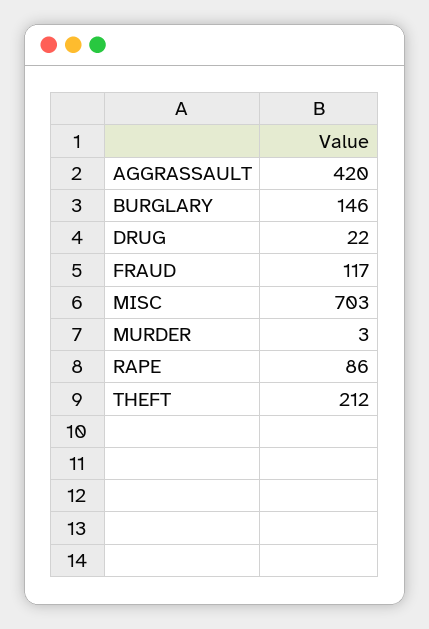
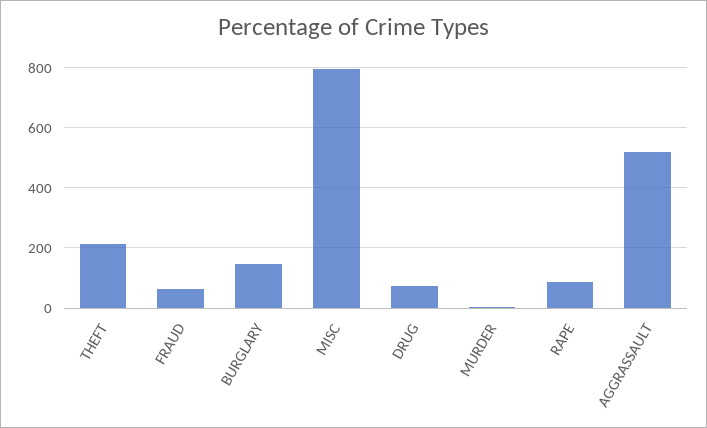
  {
-   "AGGRASSAULT": 420,
+   "AGGRASSAULT": 520,
    "BURGLARY": 146,
-   "DRUG": 22,
+   "DRUG": 80,
-   "FRAUD": 117,
+   "FRAUD": 60,
-   "MISC": 703,
+   "MISC": 800,
    "MURDER": 3,
    "RAPE": 86,
    "THEFT": 212
  }

